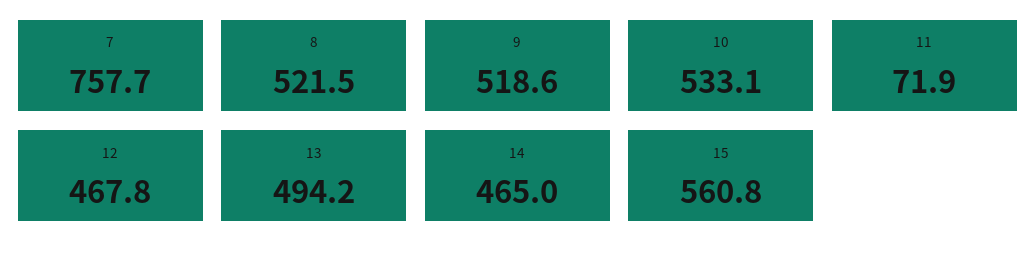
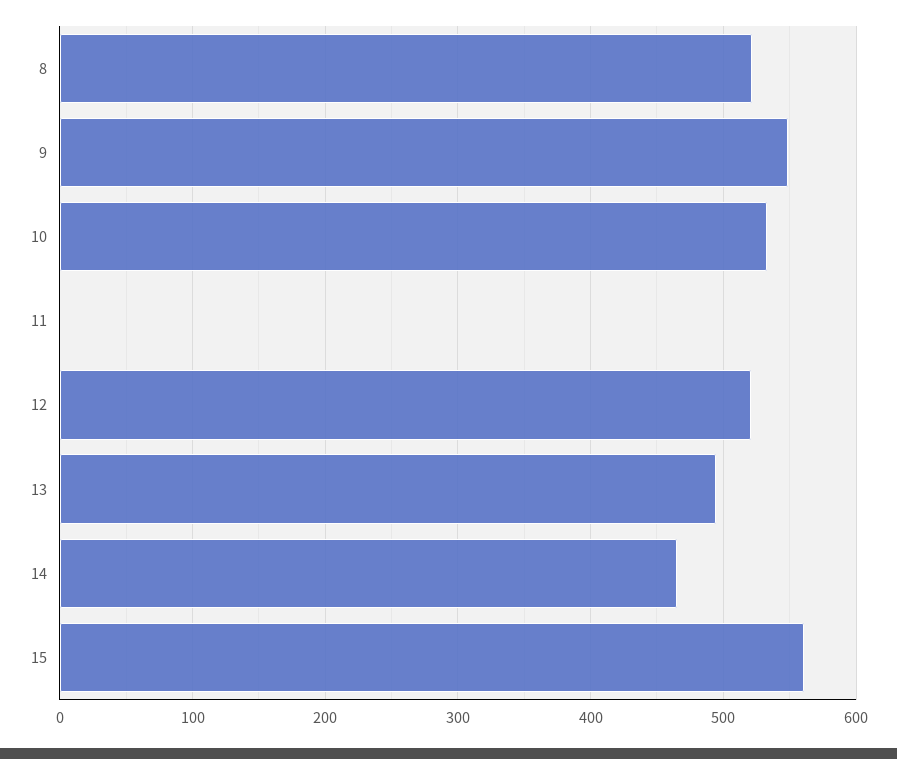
  {
-   "7": 757.7,
    "8": 521.5,
-   "9": 518.6,
+   "9": 550,
    "10": 533.1,
-   "11": 71.9,
+   "11": 0,
-   "12": 467.8,
+   "12": 520,
    "13": 494.2,
    "14": 465,
    "15": 560.8
  }

